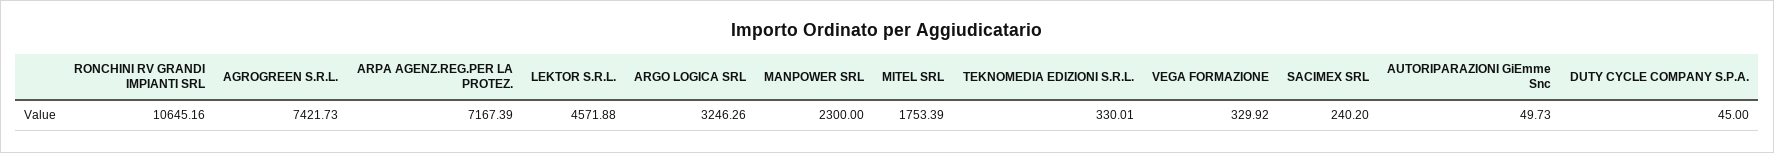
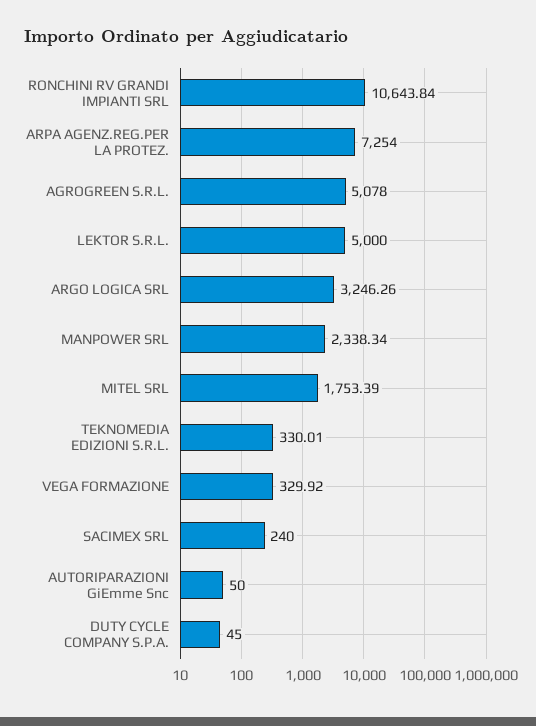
  {
-   "RONCHINI RV GRANDI IMPIANTI SRL": 10645.16,
+   "RONCHINI RV GRANDI IMPIANTI SRL": 10643.84,
-   "AGROGREEN S.R.L.": 7421.73,
+   "AGROGREEN S.R.L.": 5078,
-   "ARPA AGENZ.REG.PER LA PROTEZ.": 7167.39,
+   "ARPA AGENZ.REG.PER LA PROTEZ.": 7254,
-   "LEKTOR S.R.L.": 4571.88,
+   "LEKTOR S.R.L.": 5000,
    "ARGO LOGICA SRL": 3246.26,
-   "MANPOWER SRL": 2300,
+   "MANPOWER SRL": 2338.34,
    "MITEL SRL": 1753.39,
    "TEKNOMEDIA EDIZIONI S.R.L.": 330.01,
    "VEGA FORMAZIONE": 329.92,
-   "SACIMEX SRL": 240.2,
+   "SACIMEX SRL": 240,
-   "AUTORIPARAZIONI GiEmme Snc": 49.73,
+   "AUTORIPARAZIONI GiEmme Snc": 50,
    "DUTY CYCLE COMPANY S.P.A.": 45
  }

